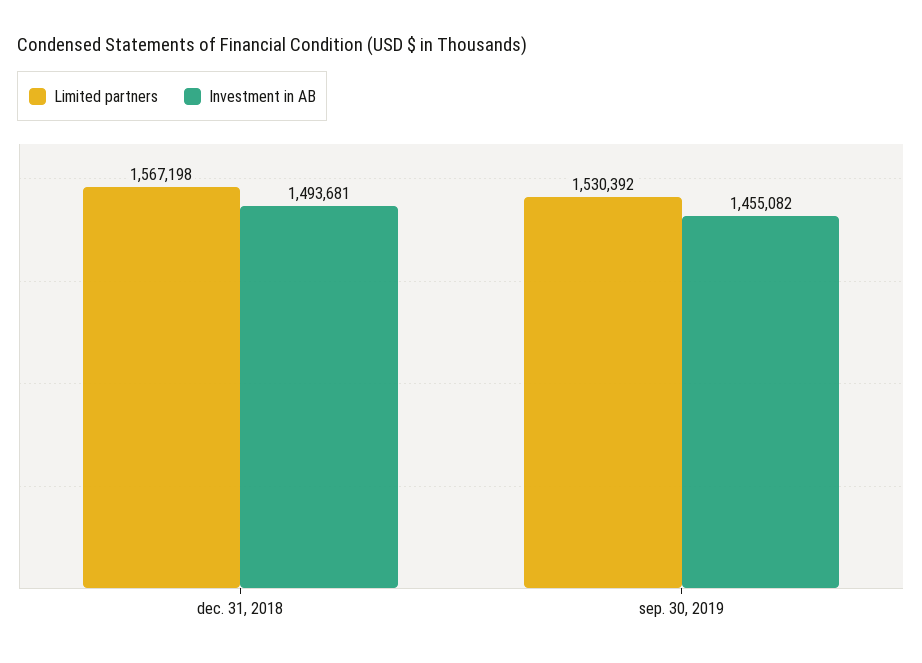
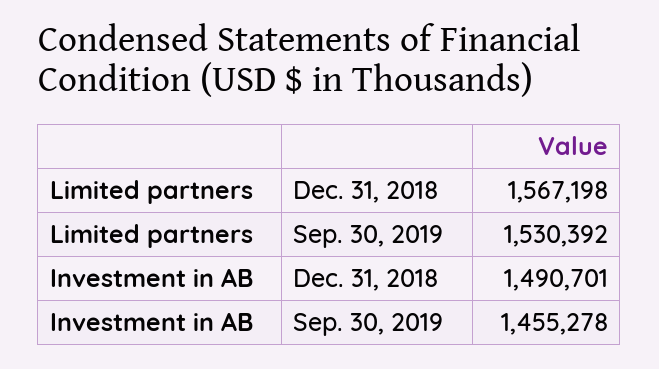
  {
    "Limited partners": {
      "dec. 31, 2018": 1567198,
      "sep. 30, 2019": 1530392
    },
    "Investment in AB": {
-     "dec. 31, 2018": 1493681,
+     "dec. 31, 2018": 1490701,
-     "sep. 30, 2019": 1455082
+     "sep. 30, 2019": 1455278
    }
  }

